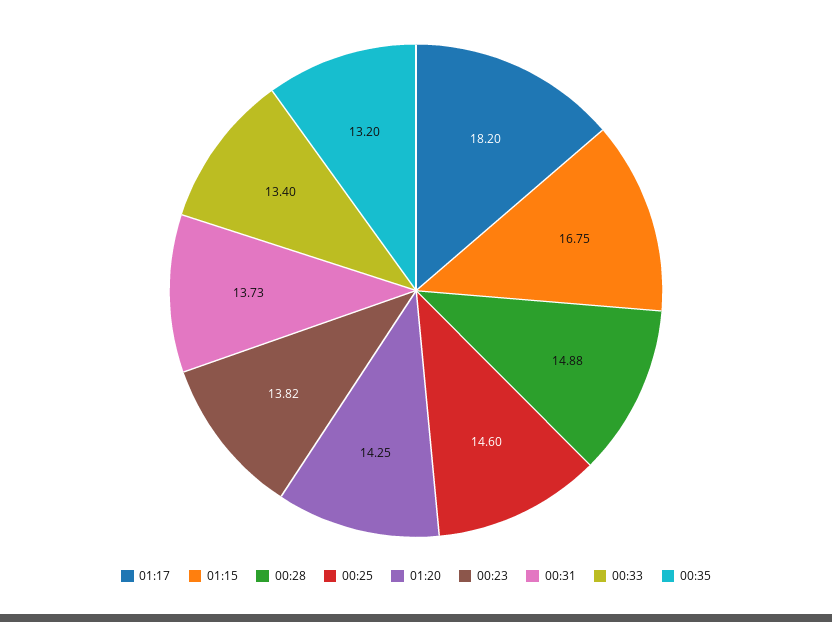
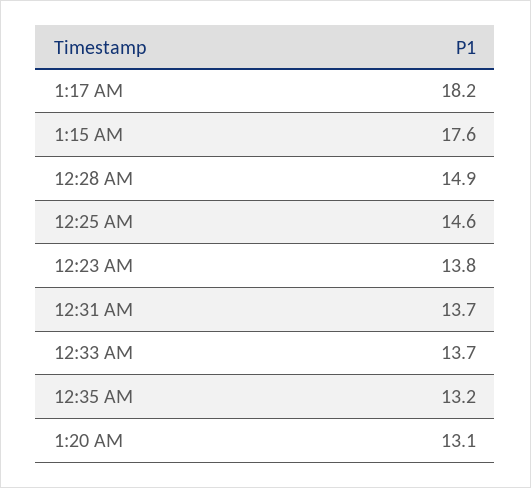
  {
    "01:17": 18.2,
-   "01:15": 16.75,
+   "01:15": 17.6,
    "00:28": 14.88,
    "00:25": 14.6,
-   "01:20": 14.25,
+   "01:20": 13.1,
    "00:23": 13.82,
    "00:31": 13.73,
-   "00:33": 13.4,
+   "00:33": 13.7,
    "00:35": 13.2
  }

